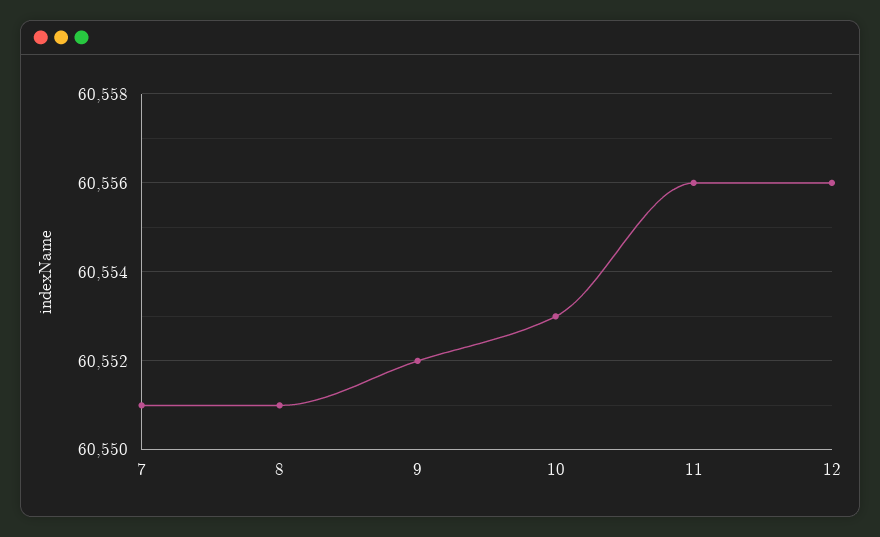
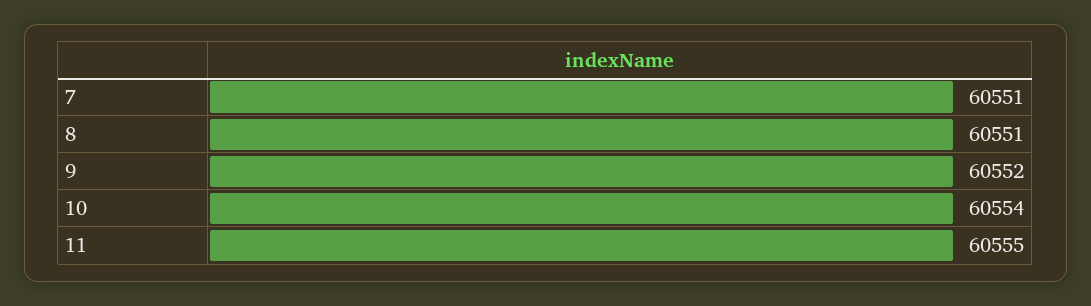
  {
    "7": 60551,
    "8": 60551,
    "9": 60552,
-   "10": 60553,
+   "10": 60554,
-   "11": 60556,
+   "11": 60555
-   "12": 60556
  }

